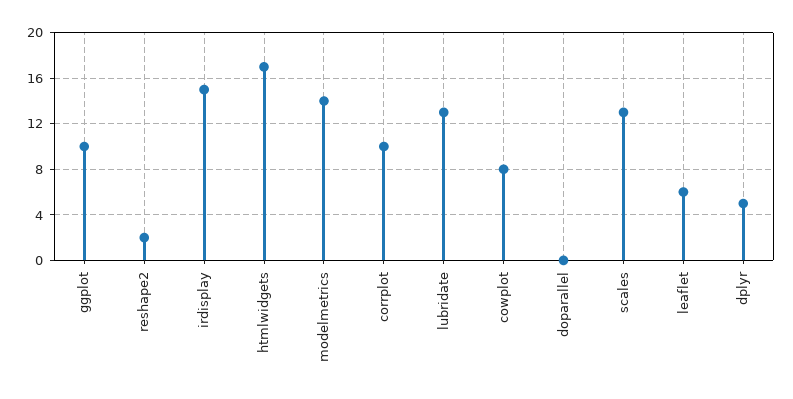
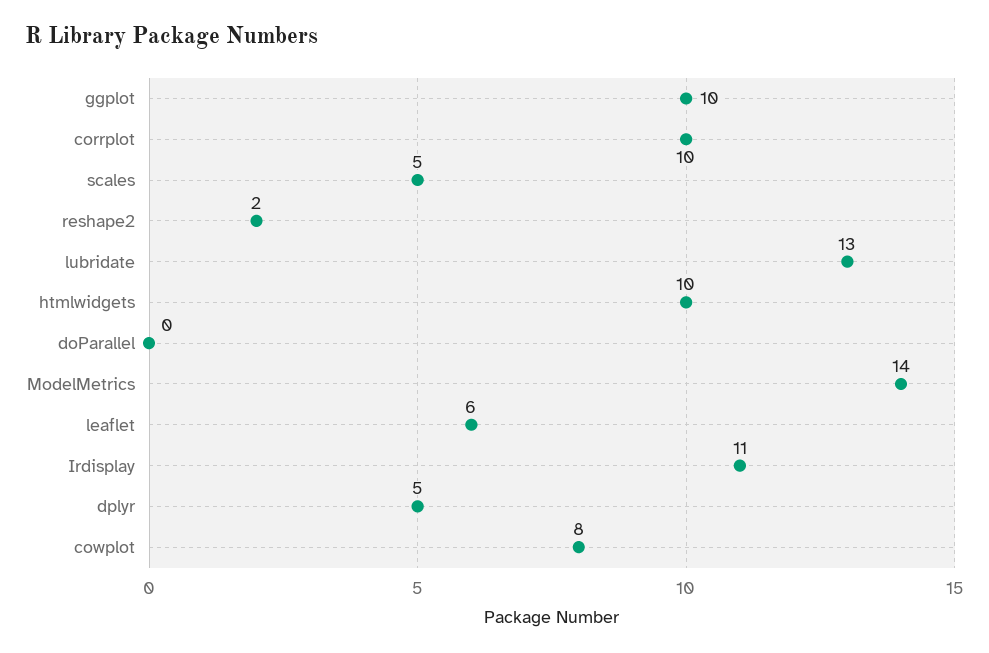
  {
    "ggplot": 10,
    "reshape2": 2,
-   "irdisplay": 15,
+   "irdisplay": 11,
-   "htmlwidgets": 17,
+   "htmlwidgets": 10,
    "modelmetrics": 14,
    "corrplot": 10,
    "lubridate": 13,
    "cowplot": 8,
    "doparallel": 0,
-   "scales": 13,
+   "scales": 5,
    "leaflet": 6,
    "dplyr": 5
  }

